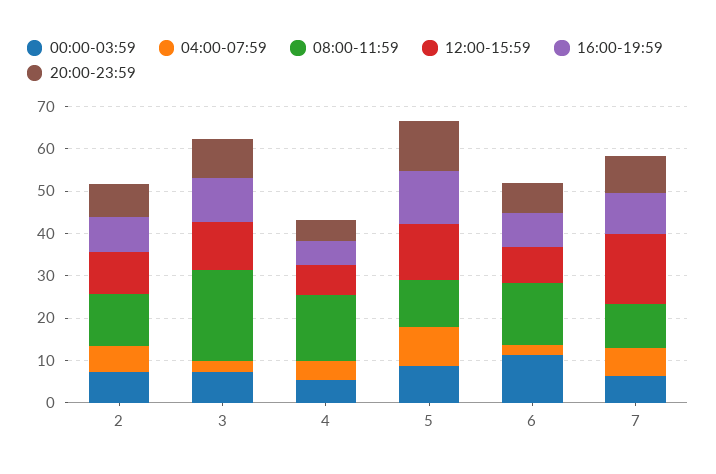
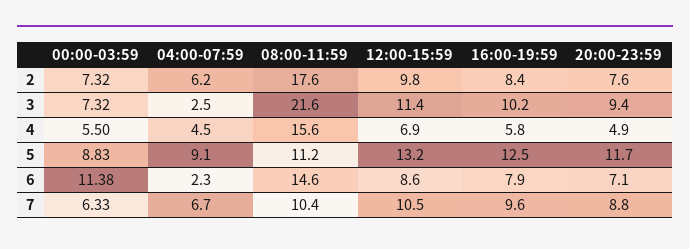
  {
    "00:00-03:59": {
      "2": 7.32,
      "3": 7.32,
      "4": 5.5,
      "5": 8.83,
      "6": 11.38,
      "7": 6.33
    },
    "04:00-07:59": {
      "2": 6.2,
      "3": 2.5,
      "4": 4.5,
      "5": 9.1,
      "6": 2.3,
      "7": 6.7
    },
    "08:00-11:59": {
-     "2": 12,
+     "2": 17.6,
      "3": 21.6,
      "4": 15.6,
      "5": 11.2,
      "6": 14.6,
      "7": 10.4
    },
    "12:00-15:59": {
      "2": 9.8,
      "3": 11.4,
      "4": 6.9,
      "5": 13.2,
      "6": 8.6,
-     "7": 16
+     "7": 10.5
    },
    "16:00-19:59": {
      "2": 8.4,
      "3": 10.2,
      "4": 5.8,
      "5": 12.5,
      "6": 7.9,
      "7": 9.6
    },
    "20:00-23:59": {
      "2": 7.6,
      "3": 9.4,
      "4": 4.9,
      "5": 11.7,
      "6": 7.1,
      "7": 8.8
    }
  }

